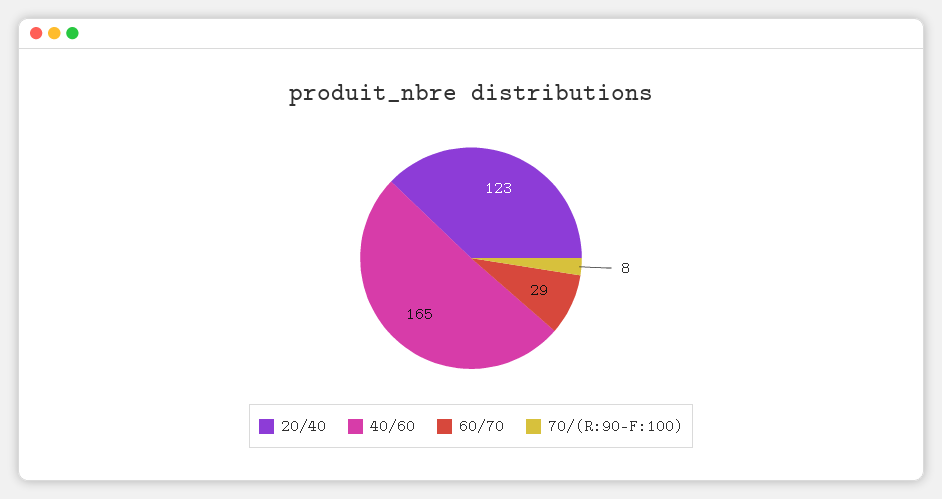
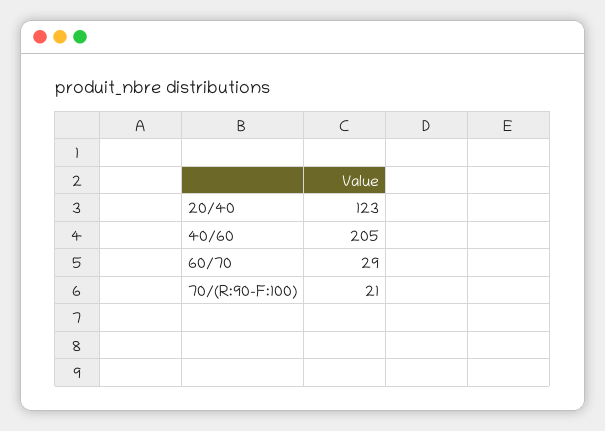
  {
    "20/40": 123,
-   "40/60": 165,
+   "40/60": 205,
    "60/70": 29,
-   "70/(R:90-F:100)": 8
+   "70/(R:90-F:100)": 21
  }

